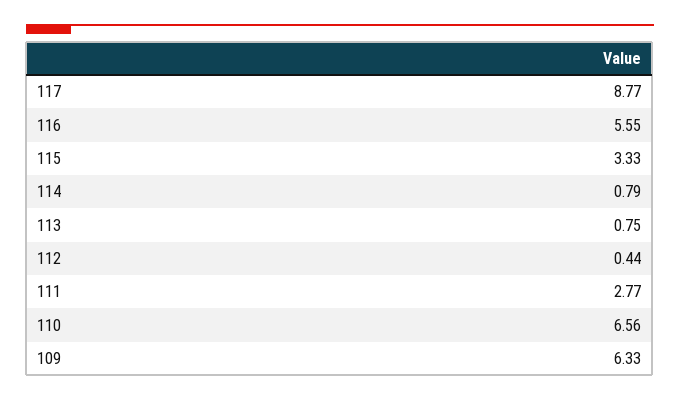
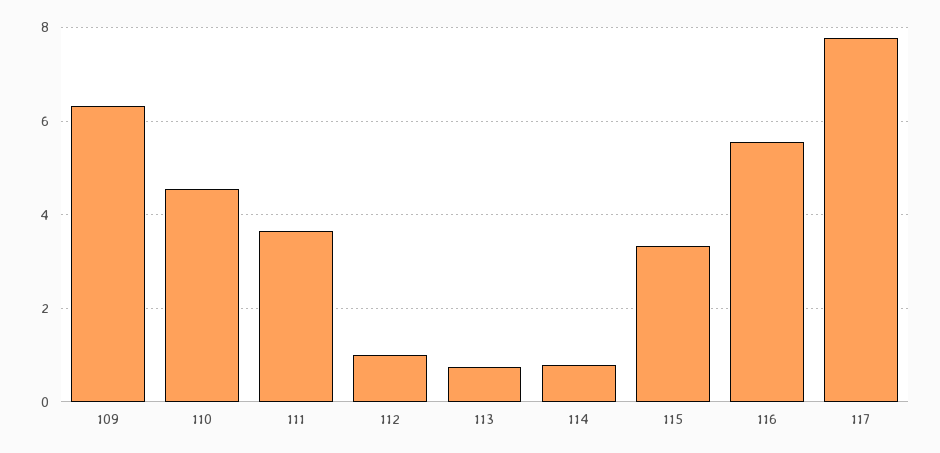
  {
-   "117": 8.77,
+   "117": 7.8,
    "116": 5.55,
    "115": 3.33,
    "114": 0.79,
    "113": 0.75,
-   "112": 0.44,
+   "112": 1,
-   "111": 2.77,
+   "111": 3.6,
-   "110": 6.56,
+   "110": 4.6,
    "109": 6.33
  }

